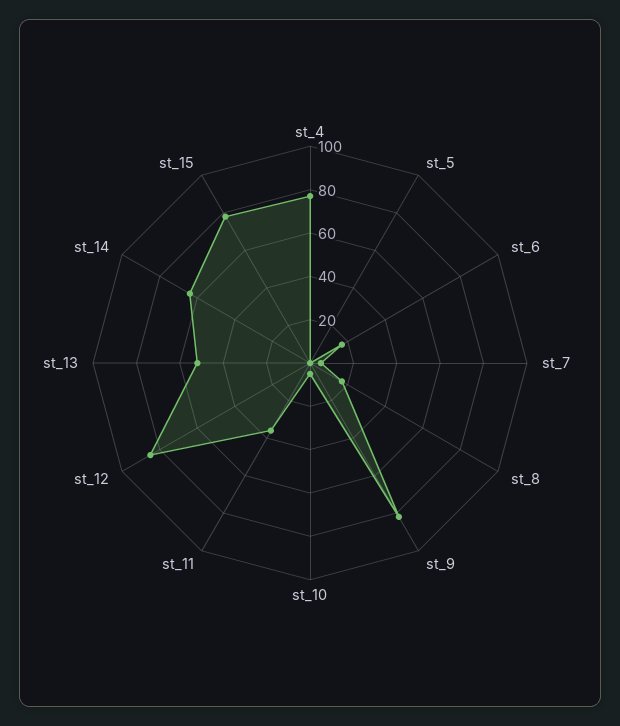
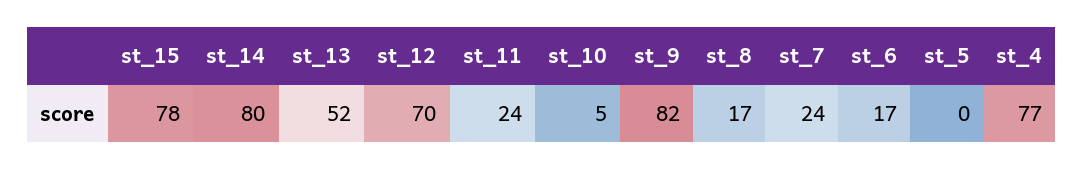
  {
    "st_4": 77,
    "st_5": 0,
    "st_6": 17,
-   "st_7": 5,
+   "st_7": 24,
    "st_8": 17,
    "st_9": 82,
    "st_10": 5,
-   "st_11": 35,
+   "st_11": 24,
-   "st_12": 85,
+   "st_12": 70,
    "st_13": 52,
-   "st_14": 65,
+   "st_14": 80,
    "st_15": 78
  }

